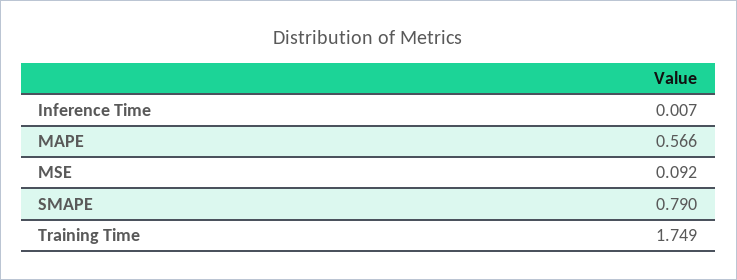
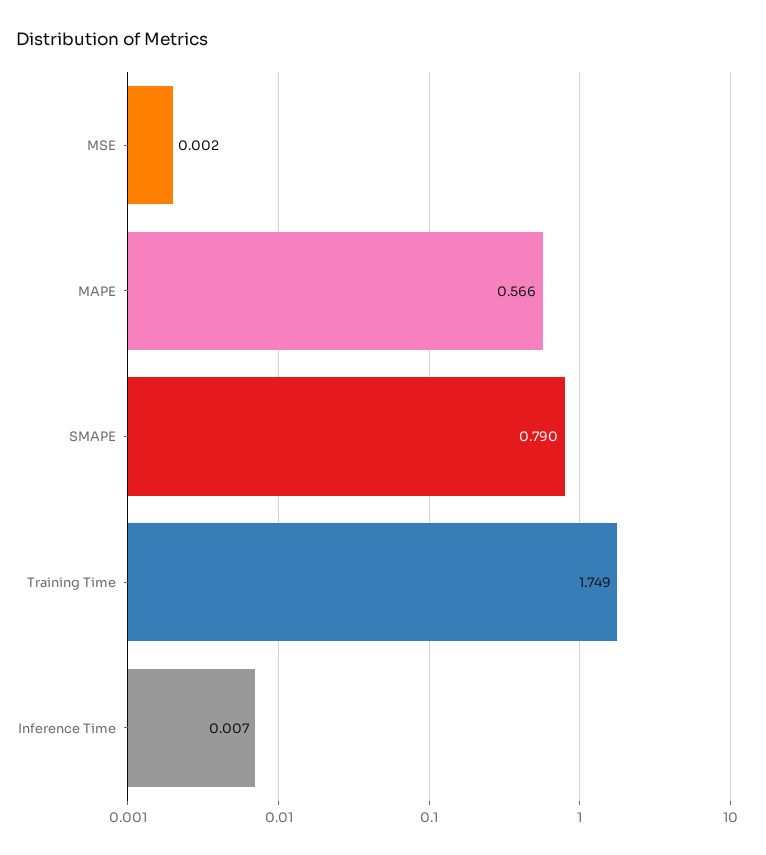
  {
    "Inference Time": 0.007,
    "MAPE": 0.566,
-   "MSE": 0.092,
+   "MSE": 0.002,
    "SMAPE": 0.79,
    "Training Time": 1.749
  }

